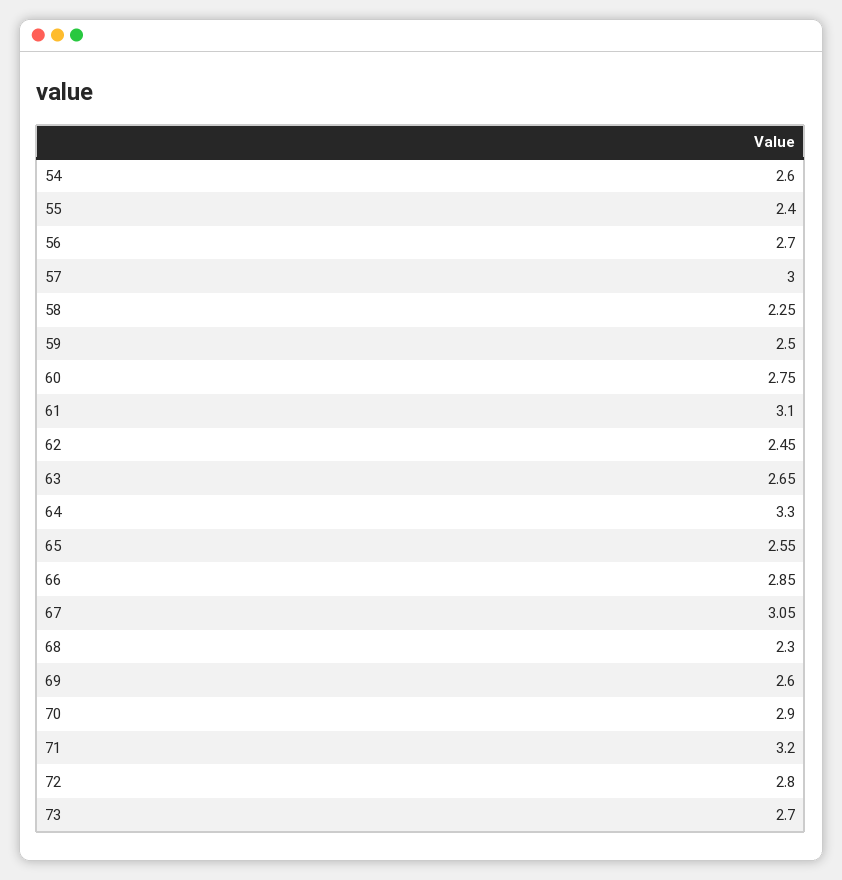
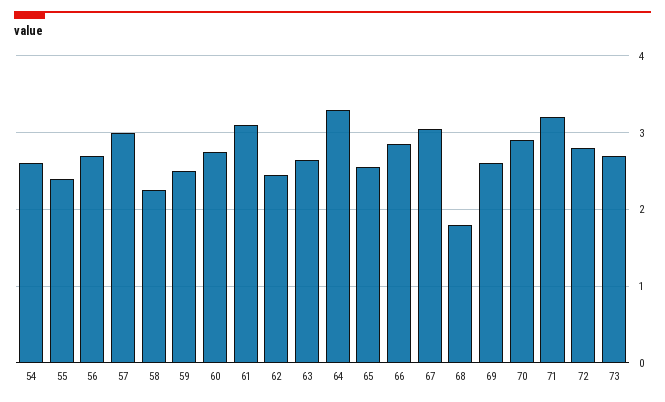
  {
    "54": 2.6,
    "55": 2.4,
    "56": 2.7,
    "57": 3,
    "58": 2.25,
    "59": 2.5,
    "60": 2.75,
    "61": 3.1,
    "62": 2.45,
    "63": 2.65,
    "64": 3.3,
    "65": 2.55,
    "66": 2.85,
    "67": 3.05,
-   "68": 2.3,
+   "68": 1.8,
    "69": 2.6,
    "70": 2.9,
    "71": 3.2,
    "72": 2.8,
    "73": 2.7
  }

